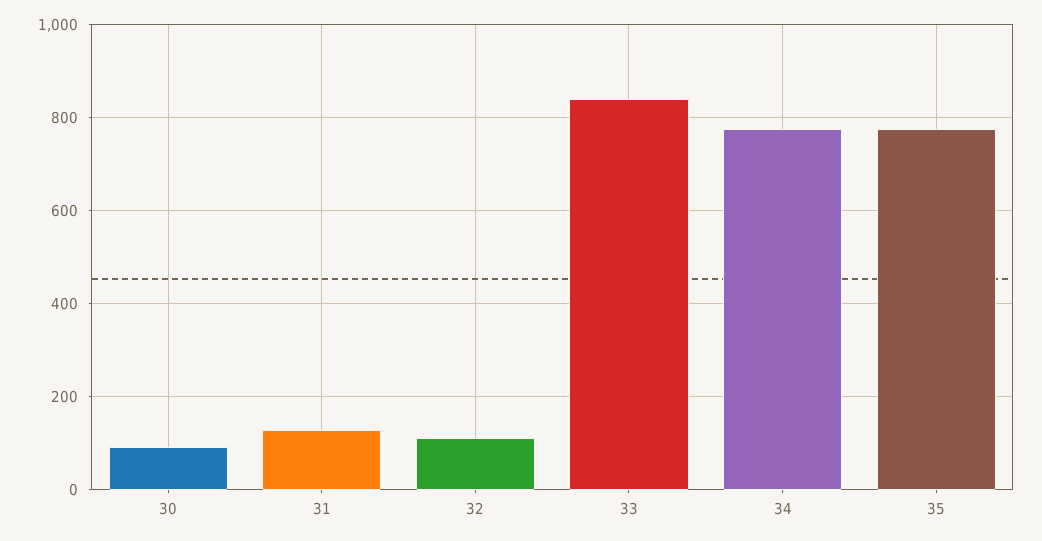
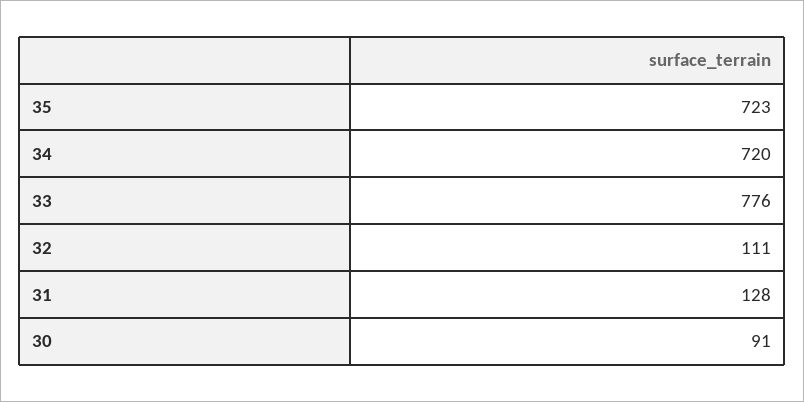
  {
    "30": 91,
    "31": 128,
    "32": 111,
-   "33": 840,
+   "33": 776,
-   "34": 780,
+   "34": 720,
-   "35": 780
+   "35": 723
  }

